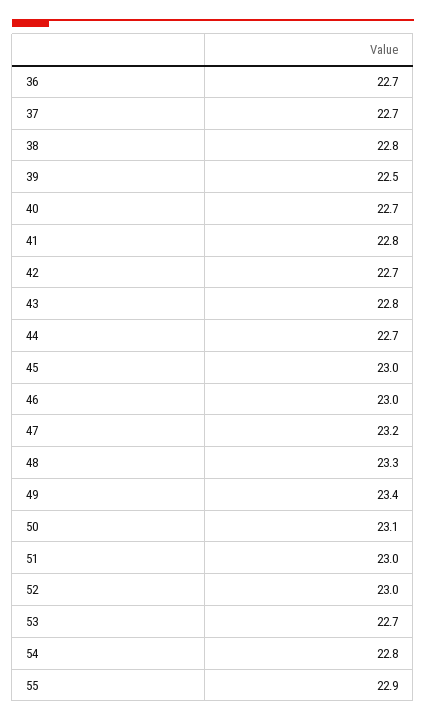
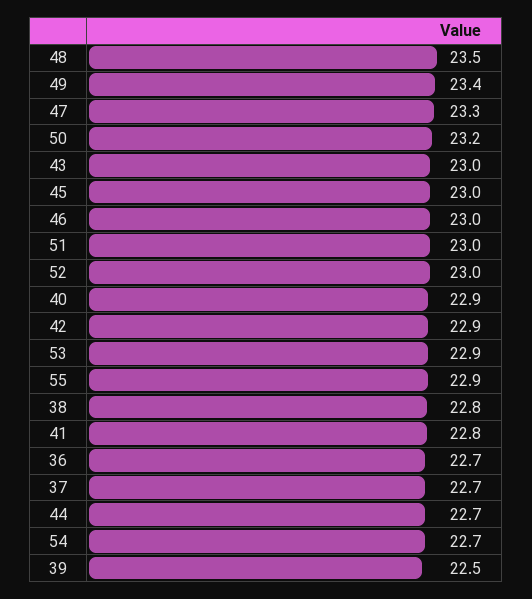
  {
    "36": 22.7,
    "37": 22.7,
    "38": 22.8,
    "39": 22.5,
-   "40": 22.7,
+   "40": 22.9,
    "41": 22.8,
-   "42": 22.7,
+   "42": 22.9,
-   "43": 22.8,
+   "43": 23,
    "44": 22.7,
    "45": 23,
    "46": 23,
-   "47": 23.2,
+   "47": 23.3,
-   "48": 23.3,
+   "48": 23.5,
    "49": 23.4,
-   "50": 23.1,
+   "50": 23.2,
    "51": 23,
    "52": 23,
-   "53": 22.7,
+   "53": 22.9,
-   "54": 22.8,
+   "54": 22.7,
    "55": 22.9
  }

